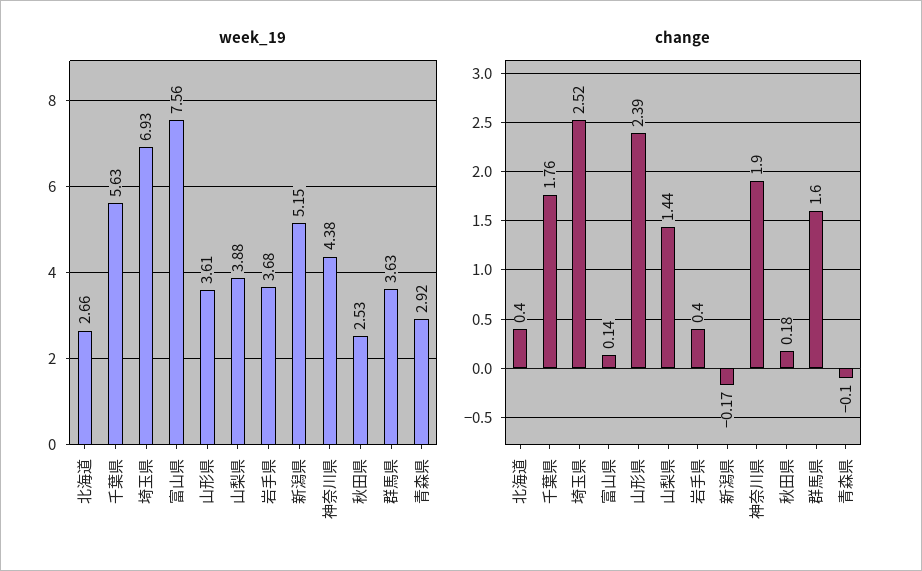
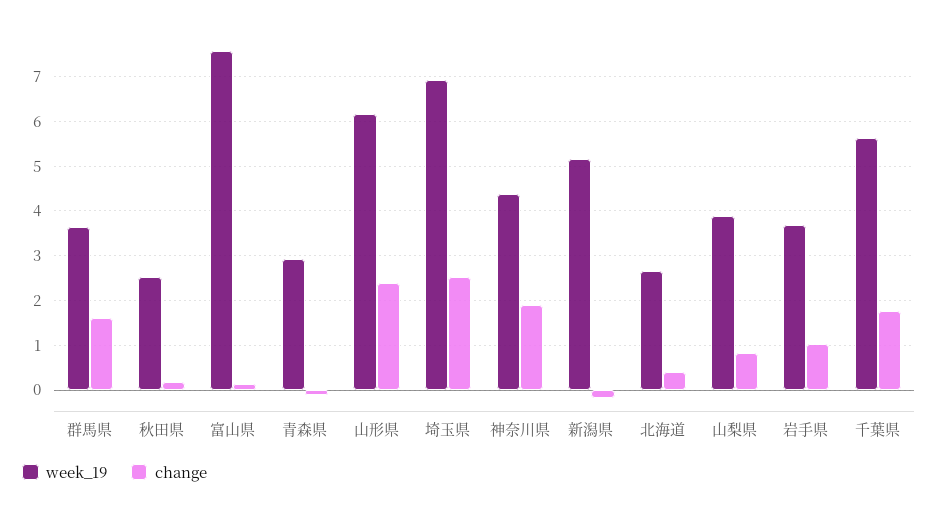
  {
    "week_19": {
      "北海道": 2.66,
      "千葉県": 5.63,
      "埼玉県": 6.93,
      "富山県": 7.56,
-     "山形県": 3.61,
+     "山形県": 6.2,
      "山梨県": 3.88,
      "岩手県": 3.68,
      "新潟県": 5.15,
      "神奈川県": 4.38,
      "秋田県": 2.53,
      "群馬県": 3.63,
      "青森県": 2.92
    },
    "change": {
      "北海道": 0.4,
      "千葉県": 1.76,
      "埼玉県": 2.52,
      "富山県": 0.14,
      "山形県": 2.39,
-     "山梨県": 1.44,
+     "山梨県": 0.8,
-     "岩手県": 0.4,
+     "岩手県": 1,
      "新潟県": -0.17,
      "神奈川県": 1.9,
      "秋田県": 0.18,
      "群馬県": 1.6,
      "青森県": -0.1
    }
  }

